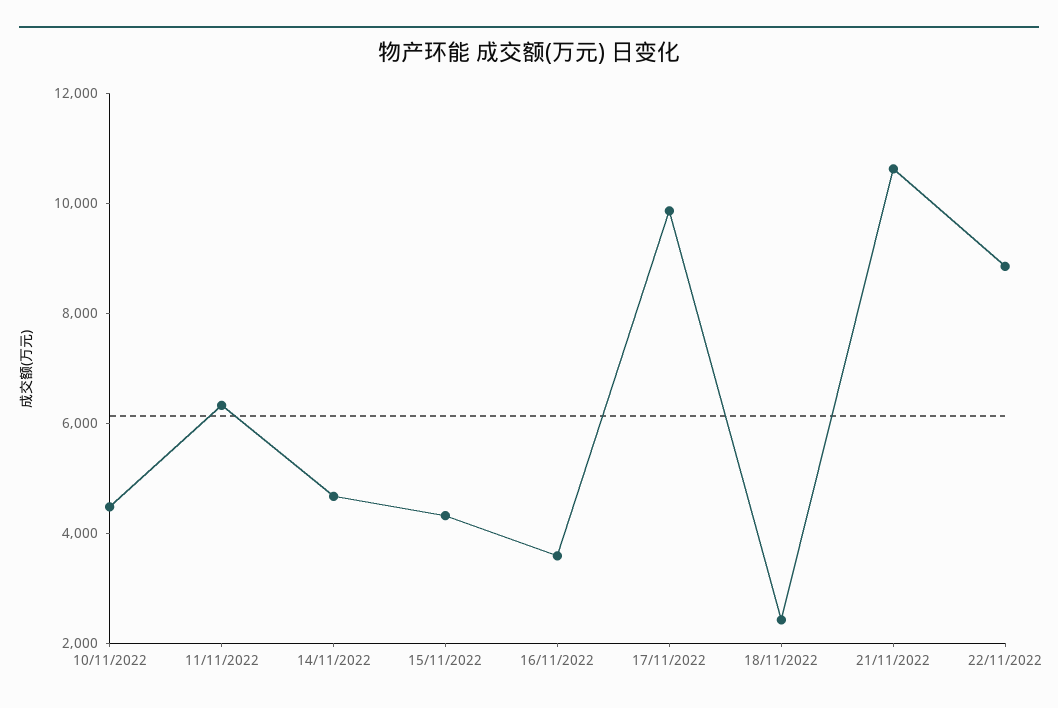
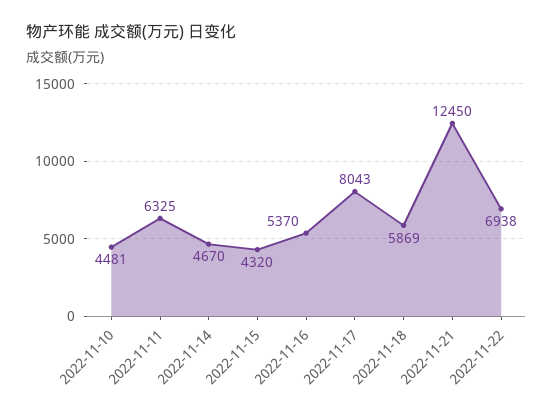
  {
    "10/11/2022": 4481,
    "11/11/2022": 6325,
    "14/11/2022": 4670,
    "15/11/2022": 4320,
-   "16/11/2022": 3500,
+   "16/11/2022": 5370,
-   "17/11/2022": 10000,
+   "17/11/2022": 8043,
-   "18/11/2022": 2500,
+   "18/11/2022": 5869,
-   "21/11/2022": 10500,
+   "21/11/2022": 12450,
-   "22/11/2022": 9000
+   "22/11/2022": 6938
  }

